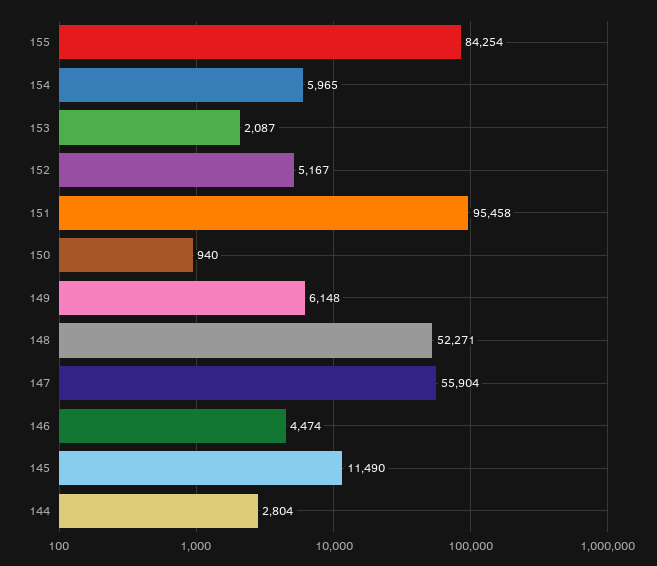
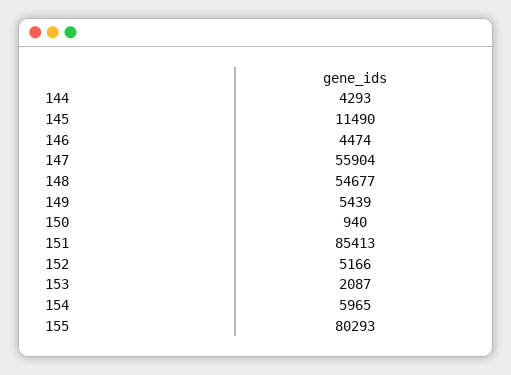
  {
-   "155": 84254,
+   "155": 80293,
    "154": 5965,
    "153": 2087,
-   "152": 5167,
+   "152": 5166,
-   "151": 95458,
+   "151": 85413,
    "150": 940,
-   "149": 6148,
+   "149": 5439,
-   "148": 52271,
+   "148": 54677,
    "147": 55904,
    "146": 4474,
    "145": 11490,
-   "144": 2804
+   "144": 4293
  }

